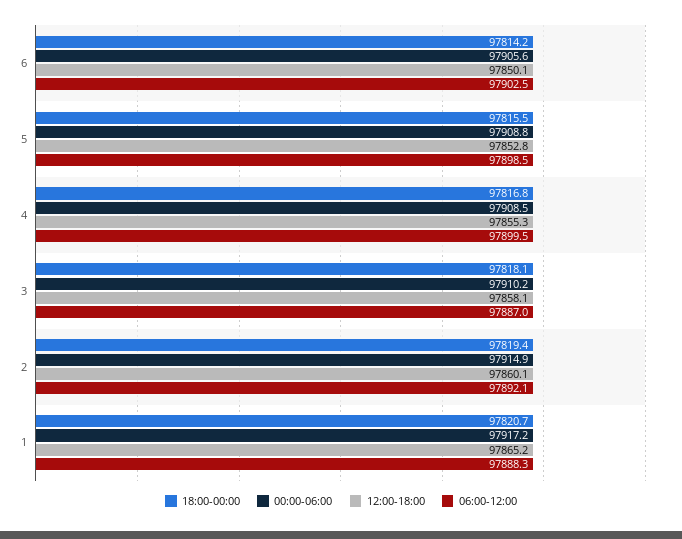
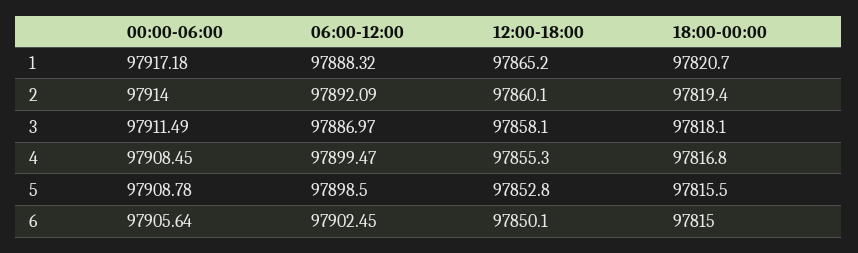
  {
    "18:00-00:00": {
-     "6": 97814.2,
+     "6": 97815,
      "5": 97815.5,
      "4": 97816.8,
      "3": 97818.1,
      "2": 97819.4,
      "1": 97820.7
    },
    "00:00-06:00": {
      "6": 97905.64,
      "5": 97908.78,
      "4": 97908.45,
-     "3": 97910.2,
+     "3": 97911.49,
-     "2": 97914.9,
+     "2": 97914,
      "1": 97917.18
    },
    "12:00-18:00": {
      "6": 97850.1,
      "5": 97852.8,
      "4": 97855.3,
      "3": 97858.1,
      "2": 97860.1,
      "1": 97865.2
    },
    "06:00-12:00": {
      "6": 97902.45,
      "5": 97898.5,
      "4": 97899.47,
      "3": 97886.97,
      "2": 97892.09,
      "1": 97888.32
    }
  }

